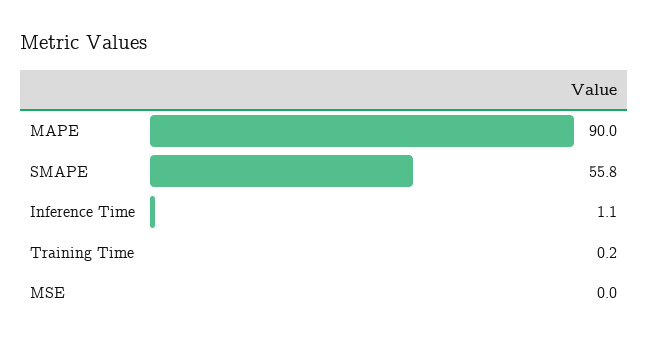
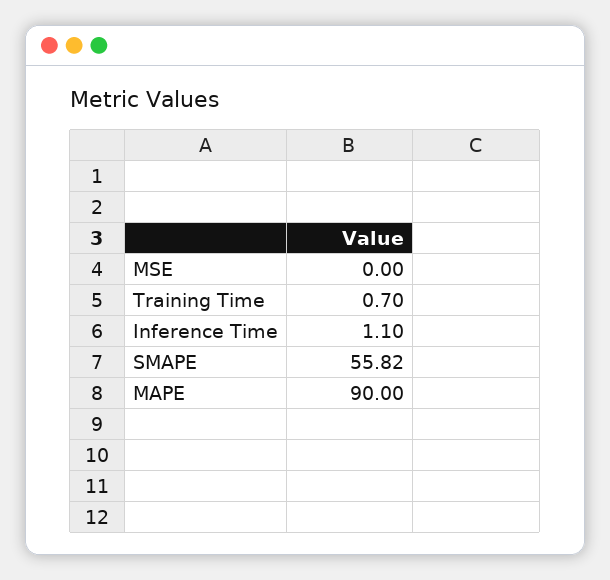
  {
    "MAPE": 90,
    "SMAPE": 55.82,
    "Inference Time": 1.1,
-   "Training Time": 0.2,
+   "Training Time": 0.7,
    "MSE": 0
  }

